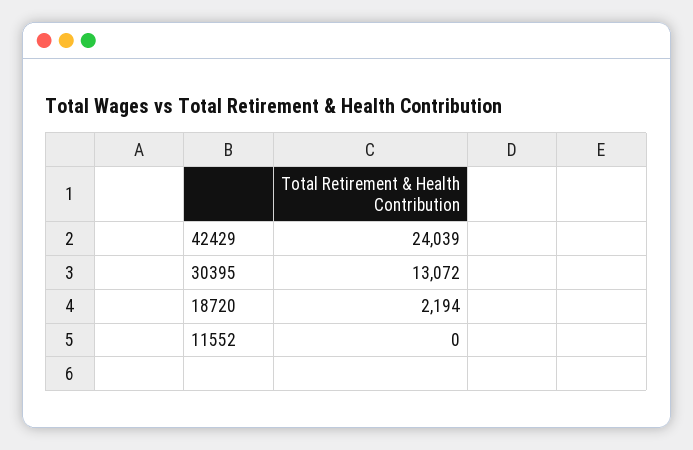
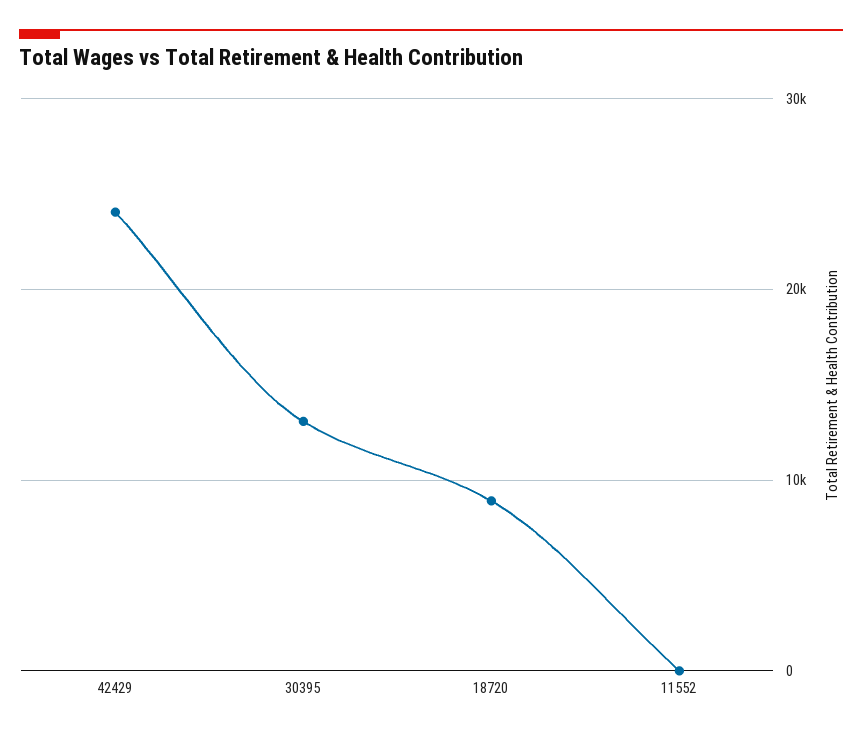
  {
    "42429": 24039,
    "30395": 13072,
-   "18720": 2194,
+   "18720": 9000,
    "11552": 0
  }

